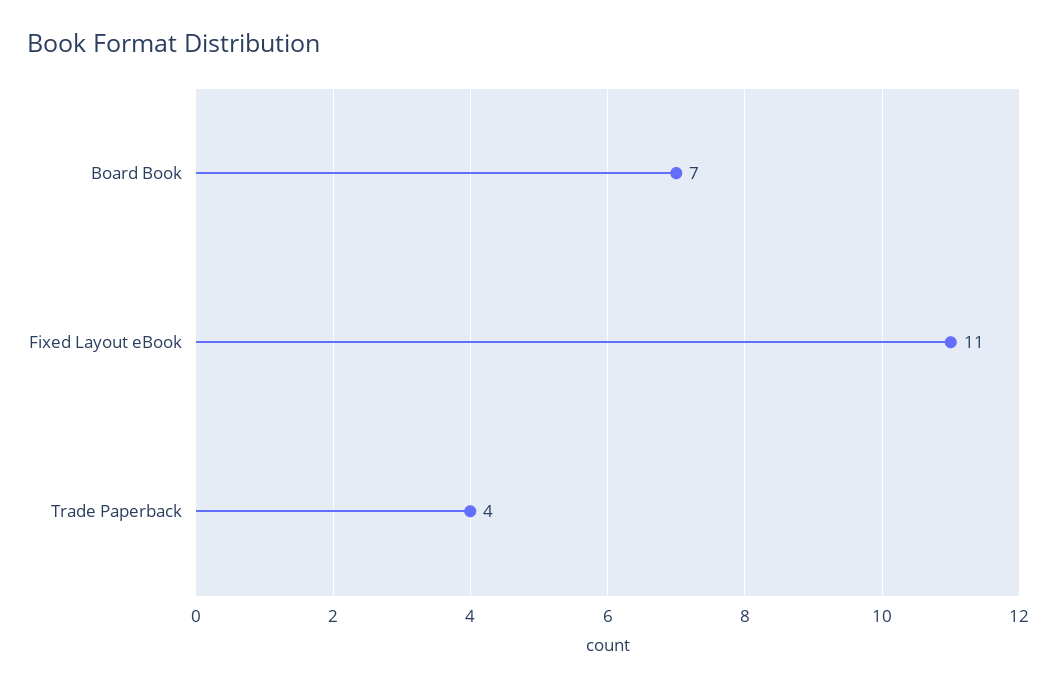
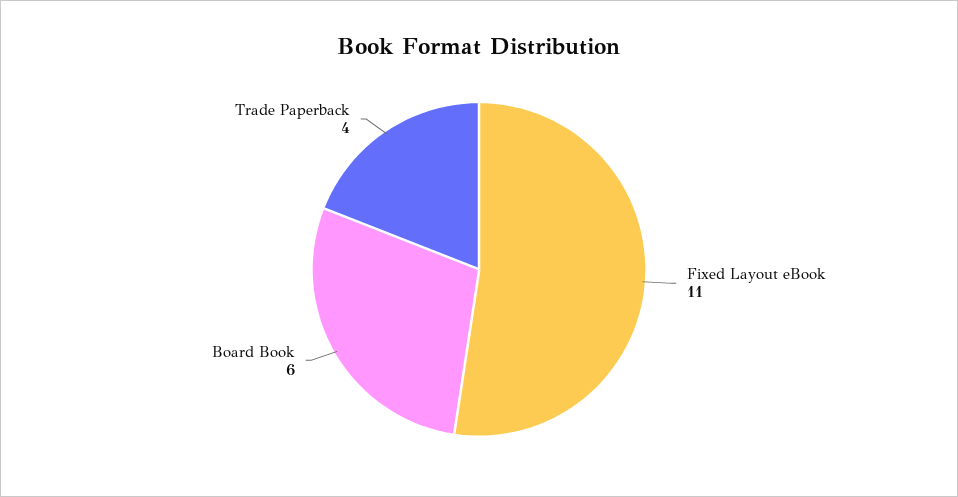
  {
-   "Board Book": 7,
+   "Board Book": 6,
    "Fixed Layout eBook": 11,
    "Trade Paperback": 4
  }

